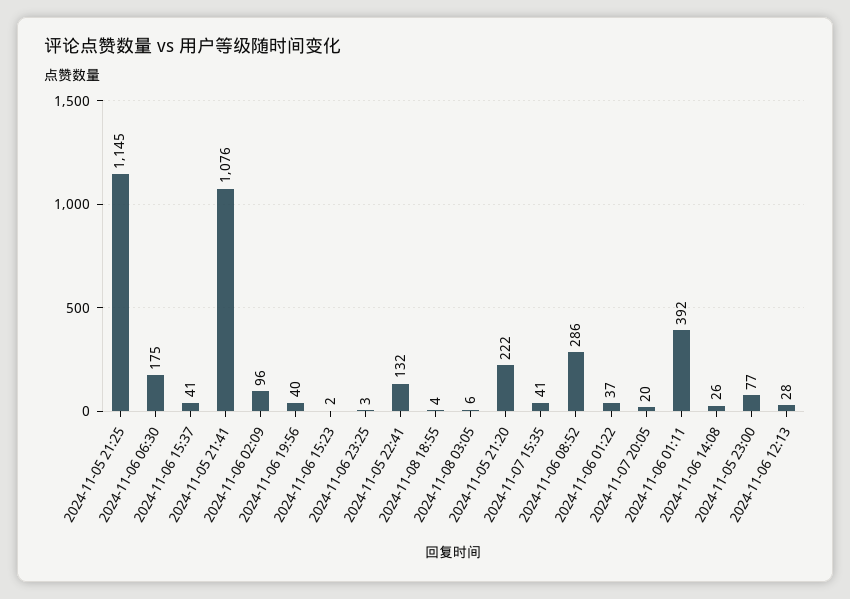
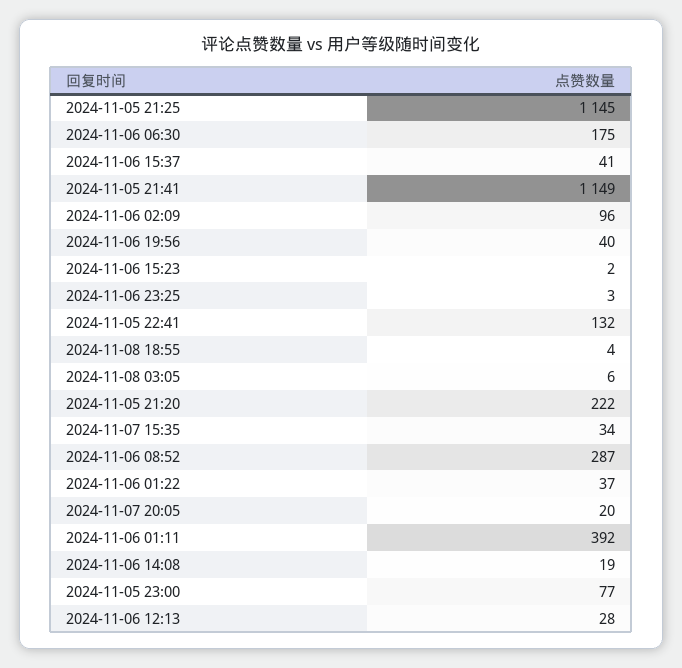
  {
    "2024-11-05 21:25": 1145,
    "2024-11-06 06:30": 175,
    "2024-11-06 15:37": 41,
-   "2024-11-05 21:41": 1076,
+   "2024-11-05 21:41": 1149,
    "2024-11-06 02:09": 96,
    "2024-11-06 19:56": 40,
    "2024-11-06 15:23": 2,
    "2024-11-06 23:25": 3,
    "2024-11-05 22:41": 132,
    "2024-11-08 18:55": 4,
    "2024-11-08 03:05": 6,
    "2024-11-05 21:20": 222,
-   "2024-11-07 15:35": 41,
+   "2024-11-07 15:35": 34,
-   "2024-11-06 08:52": 286,
+   "2024-11-06 08:52": 287,
    "2024-11-06 01:22": 37,
    "2024-11-07 20:05": 20,
    "2024-11-06 01:11": 392,
-   "2024-11-06 14:08": 26,
+   "2024-11-06 14:08": 19,
    "2024-11-05 23:00": 77,
    "2024-11-06 12:13": 28
  }

